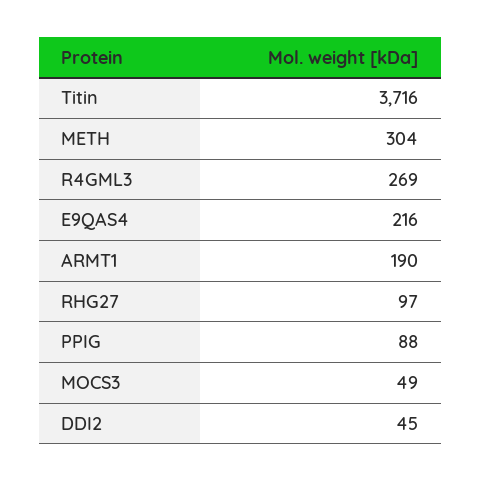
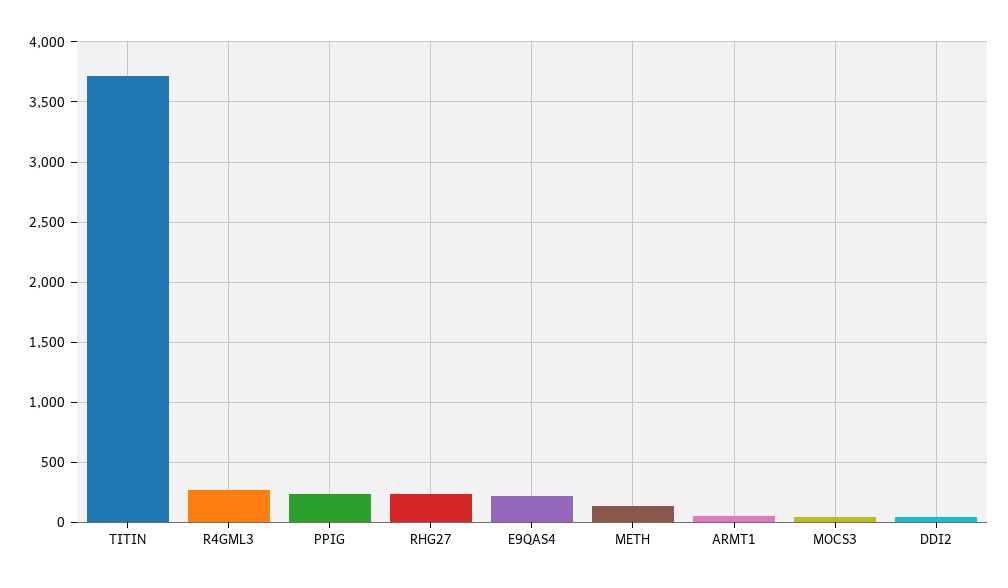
  {
    "Titin": 3716,
-   "METH": 304,
+   "METH": 150,
    "R4GML3": 269,
    "E9QAS4": 216,
-   "ARMT1": 190,
+   "ARMT1": 50,
-   "RHG27": 97,
+   "RHG27": 250,
-   "PPIG": 88,
+   "PPIG": 250,
    "MOCS3": 49,
    "DDI2": 45
  }

